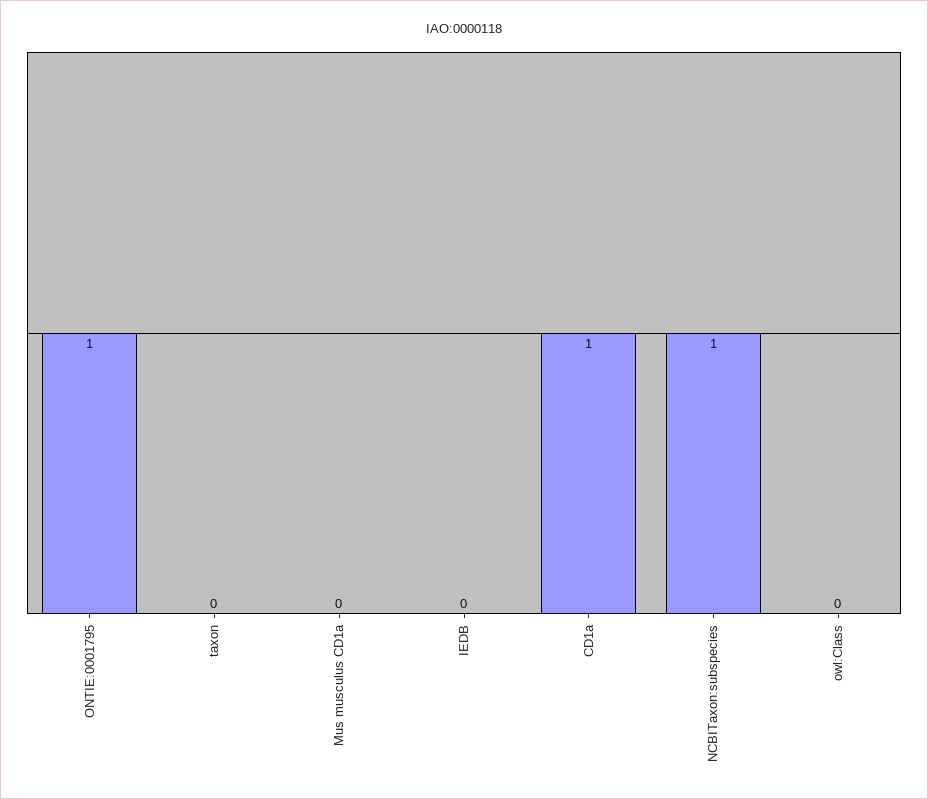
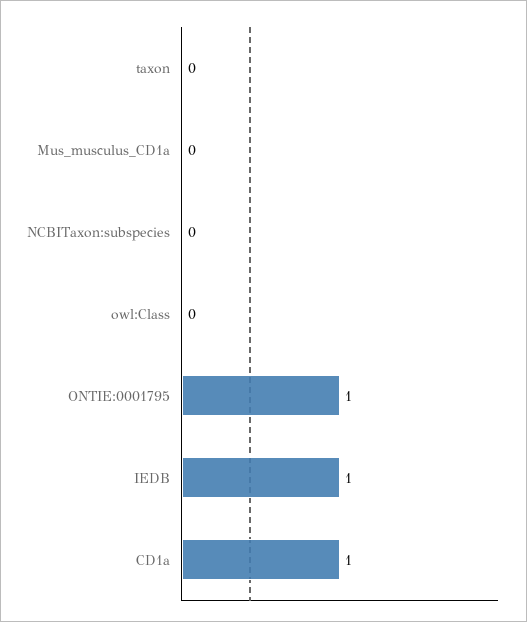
  {
    "ONTIE:0001795": 1,
    "taxon": 0,
    "Mus musculus CD1a": 0,
-   "IEDB": 0,
+   "IEDB": 1,
    "CD1a": 1,
-   "NCBITaxon:subspecies": 1,
+   "NCBITaxon:subspecies": 0,
    "owl:Class": 0
  }

